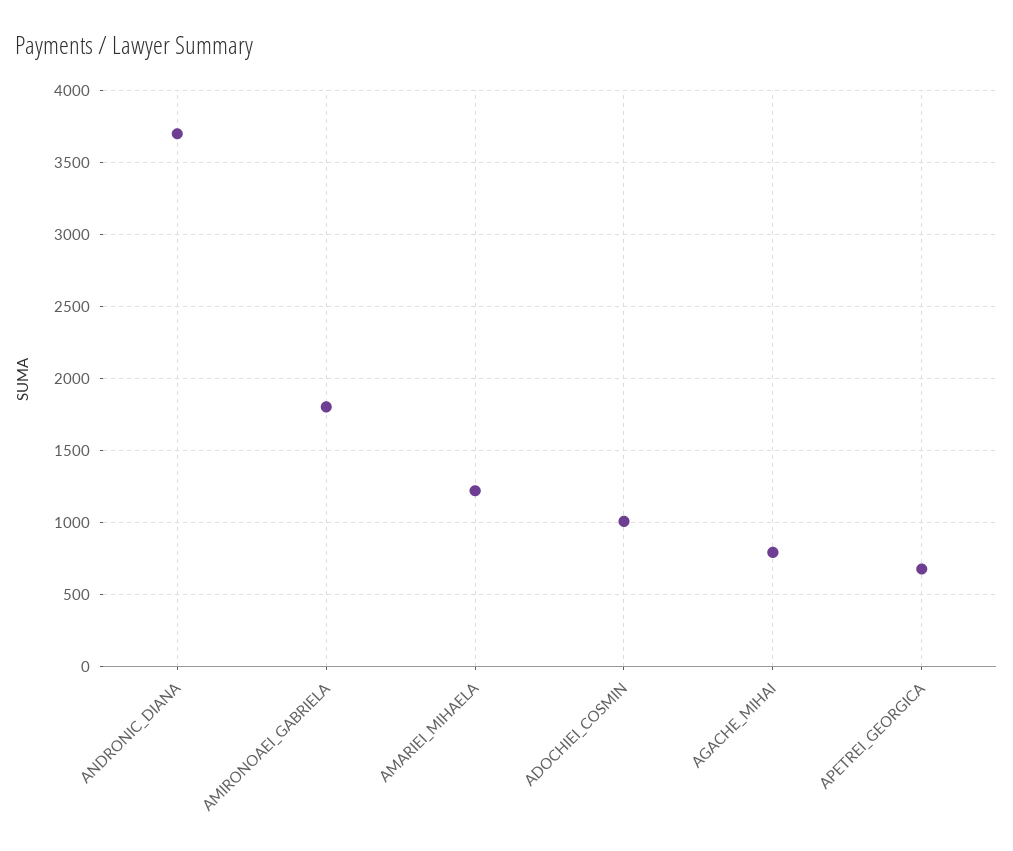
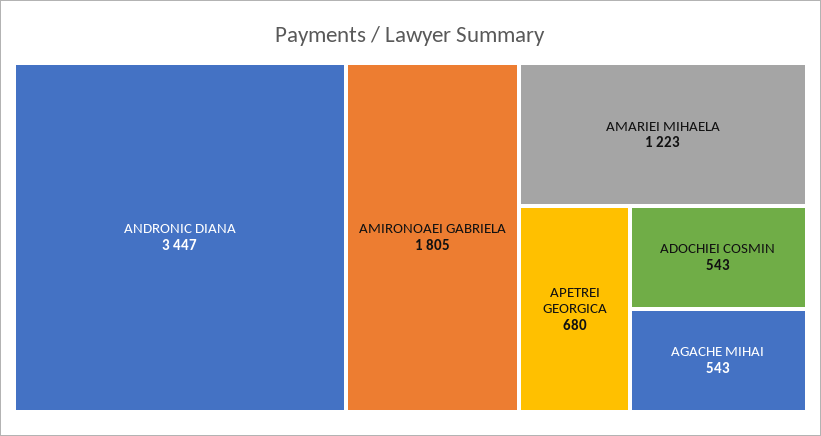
  {
-   "ANDRONIC_DIANA": 3700,
+   "ANDRONIC_DIANA": 3447,
    "AMIRONOAEI_GABRIELA": 1805,
    "AMARIEI_MIHAELA": 1223,
-   "ADOCHIEI_COSMIN": 1000,
+   "ADOCHIEI_COSMIN": 543,
-   "AGACHE_MIHAI": 800,
+   "AGACHE_MIHAI": 543,
    "APETREI_GEORGICA": 680
  }

